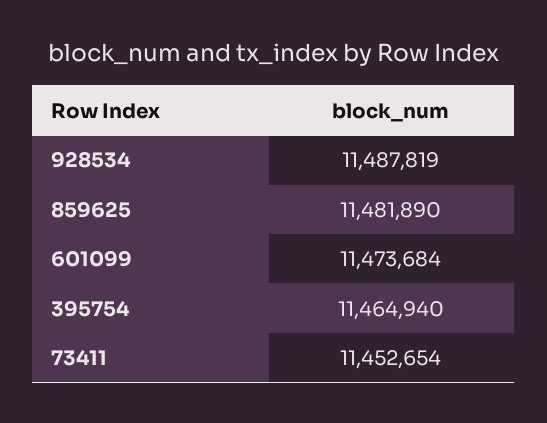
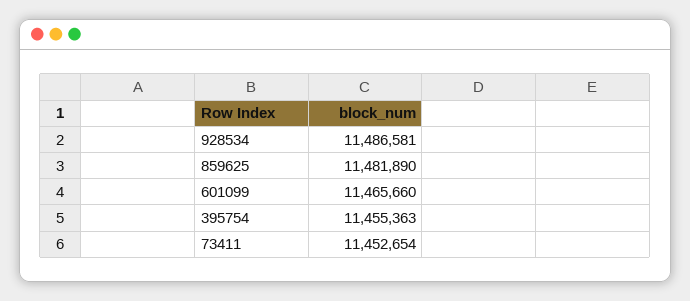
  {
-   "928534": 11487819,
+   "928534": 11486581,
    "859625": 11481890,
-   "601099": 11473684,
+   "601099": 11465660,
-   "395754": 11464940,
+   "395754": 11455363,
    "73411": 11452654
  }

